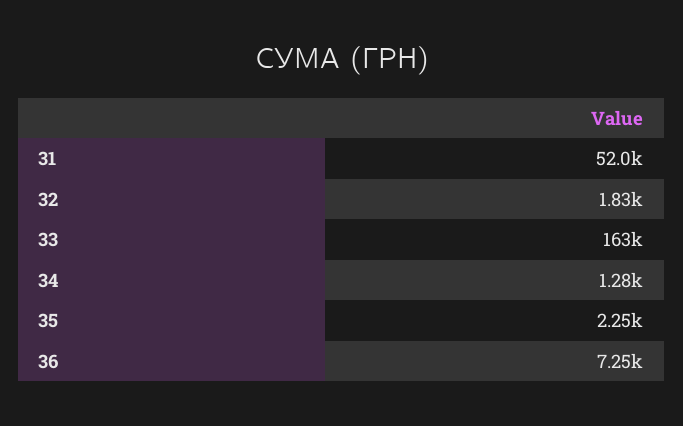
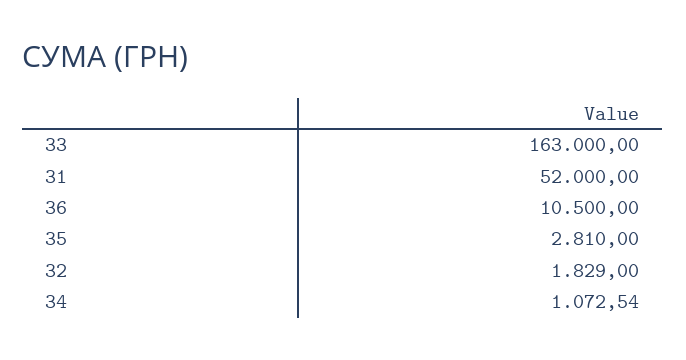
  {
    "31": 52000,
    "32": 1829,
    "33": 163000,
-   "34": 1280,
+   "34": 1072.54,
-   "35": 2250,
+   "35": 2810,
-   "36": 7250
+   "36": 10500
  }

